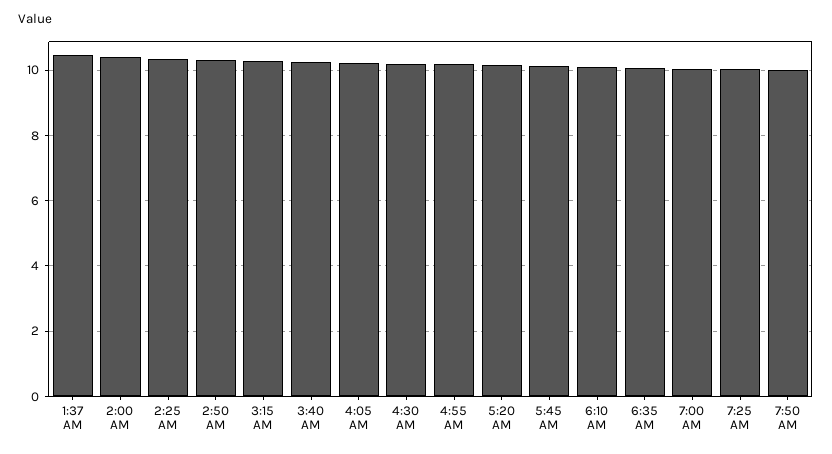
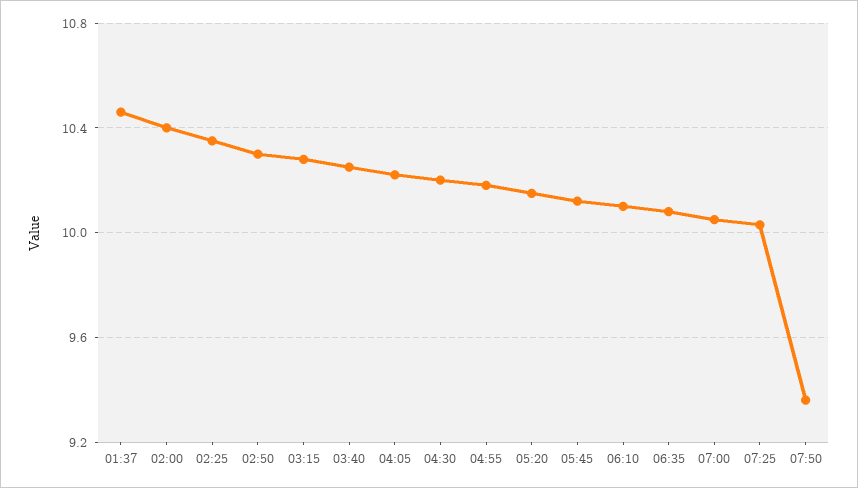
  {
    "1:37 AM": 10.45,
    "2:00 AM": 10.4,
    "2:25 AM": 10.35,
    "2:50 AM": 10.3,
    "3:15 AM": 10.3,
    "3:40 AM": 10.25,
    "4:05 AM": 10.2,
    "4:30 AM": 10.2,
    "4:55 AM": 10.2,
    "5:20 AM": 10.15,
    "5:45 AM": 10.1,
    "6:10 AM": 10.1,
    "6:35 AM": 10.1,
    "7:00 AM": 10.05,
    "7:25 AM": 10.05,
-   "7:50 AM": 10
+   "7:50 AM": 9.35
  }

